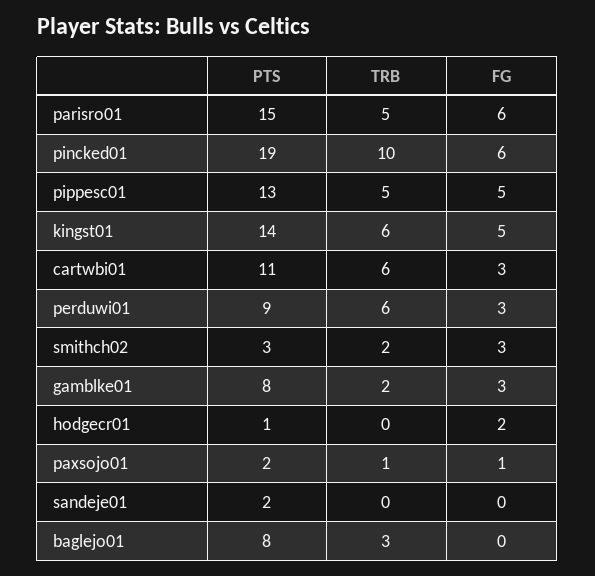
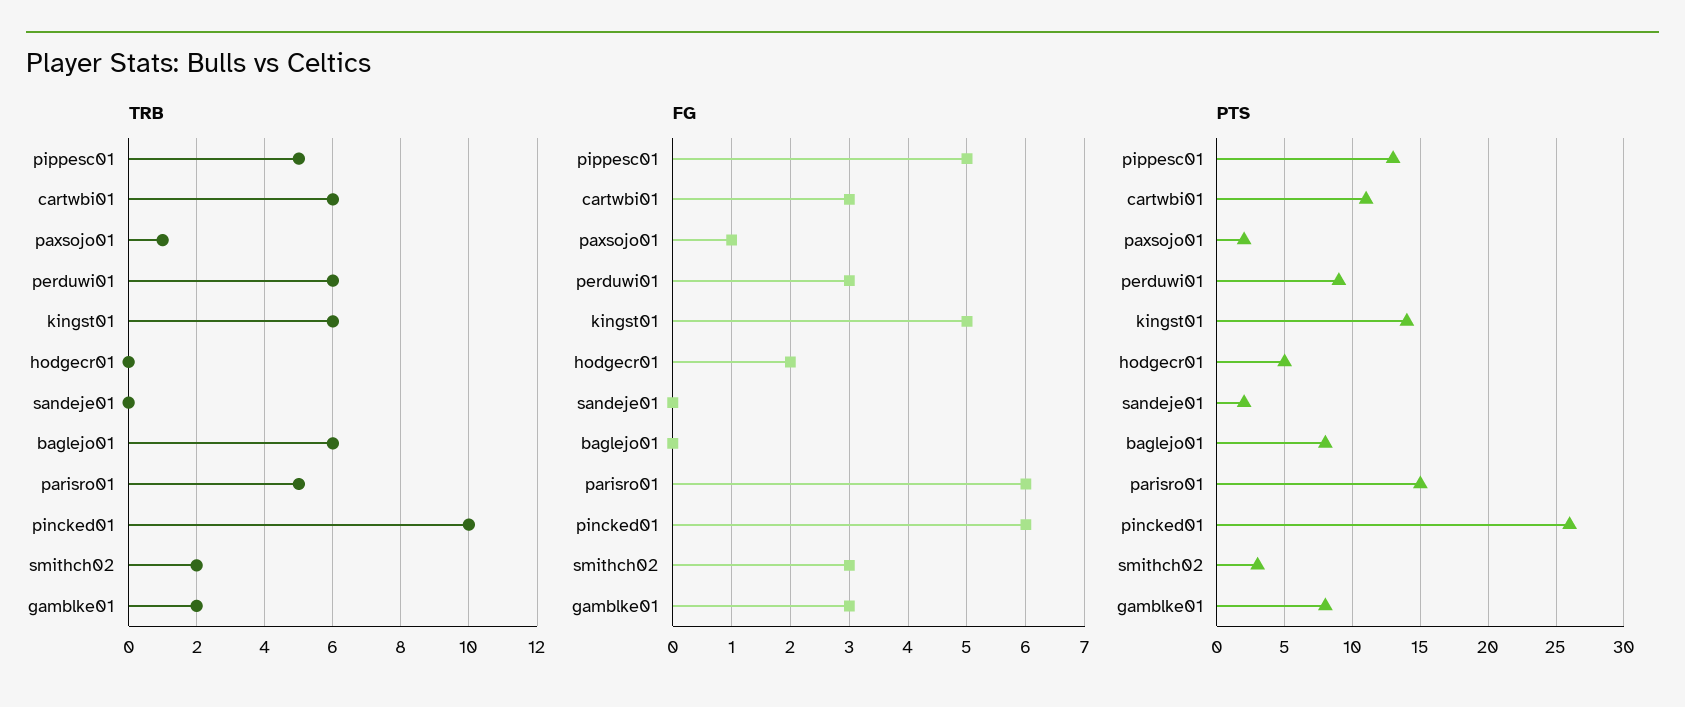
  {
    "PTS": {
      "parisro01": 15,
-     "pincked01": 19,
+     "pincked01": 26,
      "pippesc01": 13,
      "kingst01": 14,
      "cartwbi01": 11,
      "perduwi01": 9,
      "smithch02": 3,
      "gamblke01": 8,
-     "hodgecr01": 1,
+     "hodgecr01": 5,
      "paxsojo01": 2,
      "sandeje01": 2,
      "baglejo01": 8
    },
    "TRB": {
      "parisro01": 5,
      "pincked01": 10,
      "pippesc01": 5,
      "kingst01": 6,
      "cartwbi01": 6,
      "perduwi01": 6,
      "smithch02": 2,
      "gamblke01": 2,
      "hodgecr01": 0,
      "paxsojo01": 1,
      "sandeje01": 0,
-     "baglejo01": 3
+     "baglejo01": 6
    },
    "FG": {
      "parisro01": 6,
      "pincked01": 6,
      "pippesc01": 5,
      "kingst01": 5,
      "cartwbi01": 3,
      "perduwi01": 3,
      "smithch02": 3,
      "gamblke01": 3,
      "hodgecr01": 2,
      "paxsojo01": 1,
      "sandeje01": 0,
      "baglejo01": 0
    }
  }

